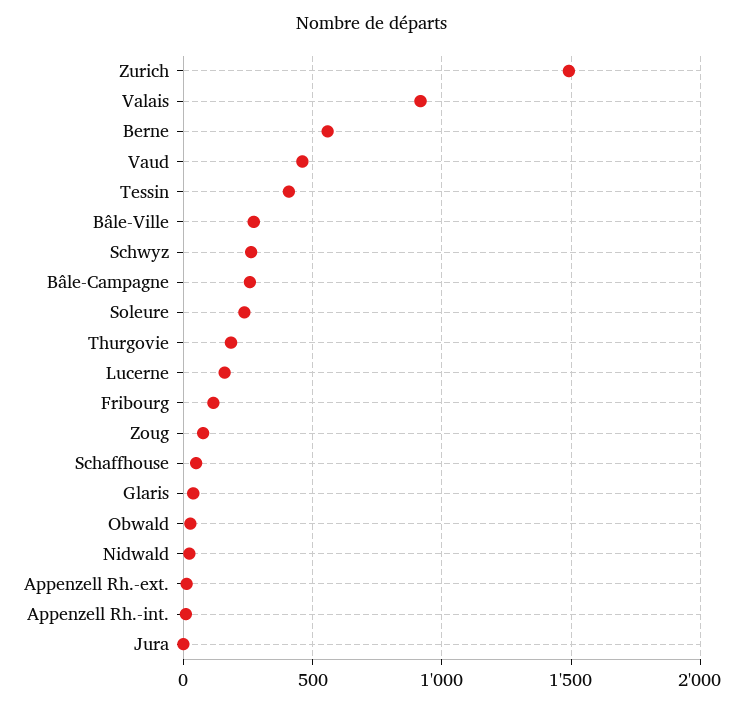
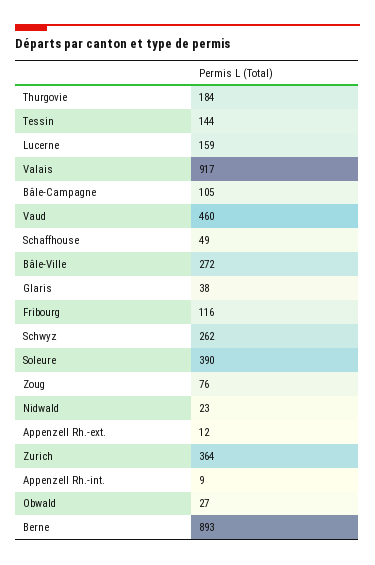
  {
-   "Zurich": 1500,
+   "Zurich": 364,
    "Valais": 917,
-   "Berne": 550,
+   "Berne": 893,
    "Vaud": 460,
-   "Tessin": 400,
+   "Tessin": 144,
    "Bâle-Ville": 272,
    "Schwyz": 262,
-   "Bâle-Campagne": 250,
+   "Bâle-Campagne": 105,
-   "Soleure": 250,
+   "Soleure": 390,
    "Thurgovie": 184,
    "Lucerne": 159,
    "Fribourg": 116,
    "Zoug": 76,
    "Schaffhouse": 49,
    "Glaris": 38,
    "Obwald": 27,
    "Nidwald": 23,
    "Appenzell Rh.-ext.": 12,
-   "Appenzell Rh.-int.": 9,
+   "Appenzell Rh.-int.": 9
-   "Jura": 0
  }

